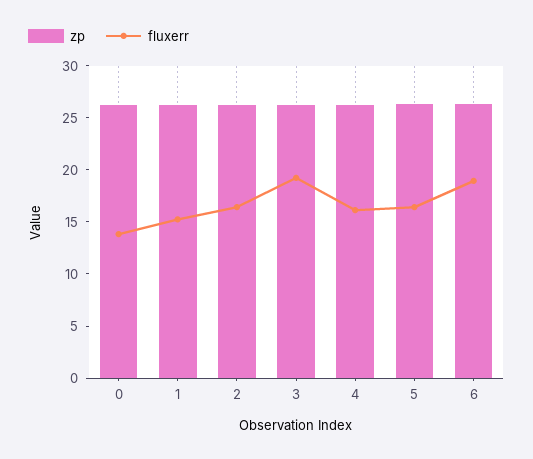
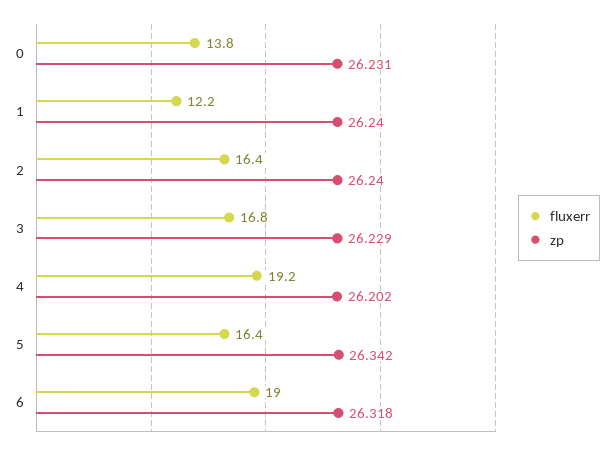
  {
    "zp": {
      "0": 26.231,
      "1": 26.24,
      "2": 26.24,
      "3": 26.229,
      "4": 26.202,
      "5": 26.342,
      "6": 26.318
    },
    "fluxerr": {
      "0": 13.8,
-     "1": 15,
+     "1": 12.2,
      "2": 16.4,
-     "3": 19,
+     "3": 16.8,
-     "4": 16,
+     "4": 19.2,
      "5": 16.4,
      "6": 19
    }
  }

